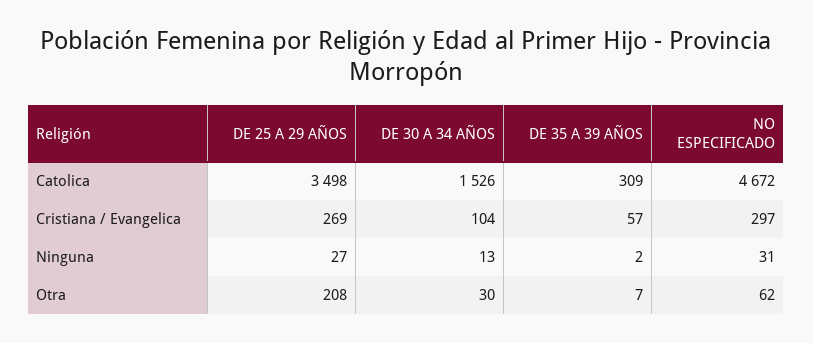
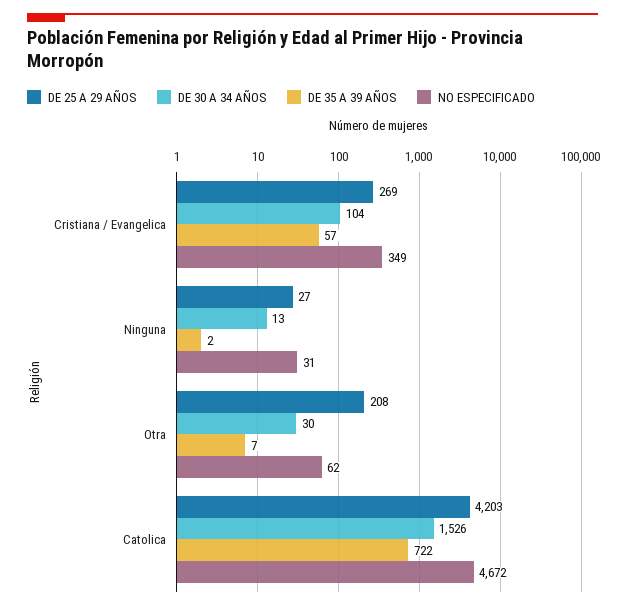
  {
    "DE 25 A 29 AÑOS": {
-     "Catolica": 3498,
+     "Catolica": 4203,
      "Cristiana / Evangelica": 269,
      "Ninguna": 27,
      "Otra": 208
    },
    "DE 30 A 34 AÑOS": {
      "Catolica": 1526,
      "Cristiana / Evangelica": 104,
      "Ninguna": 13,
      "Otra": 30
    },
    "DE 35 A 39 AÑOS": {
-     "Catolica": 309,
+     "Catolica": 722,
      "Cristiana / Evangelica": 57,
      "Ninguna": 2,
      "Otra": 7
    },
    "NO ESPECIFICADO": {
      "Catolica": 4672,
-     "Cristiana / Evangelica": 297,
+     "Cristiana / Evangelica": 349,
      "Ninguna": 31,
      "Otra": 62
    }
  }

